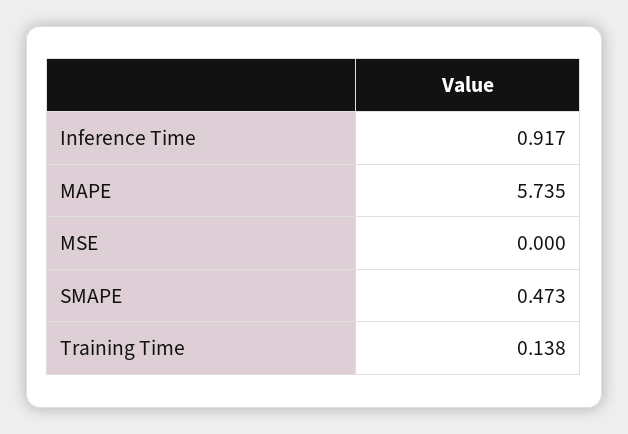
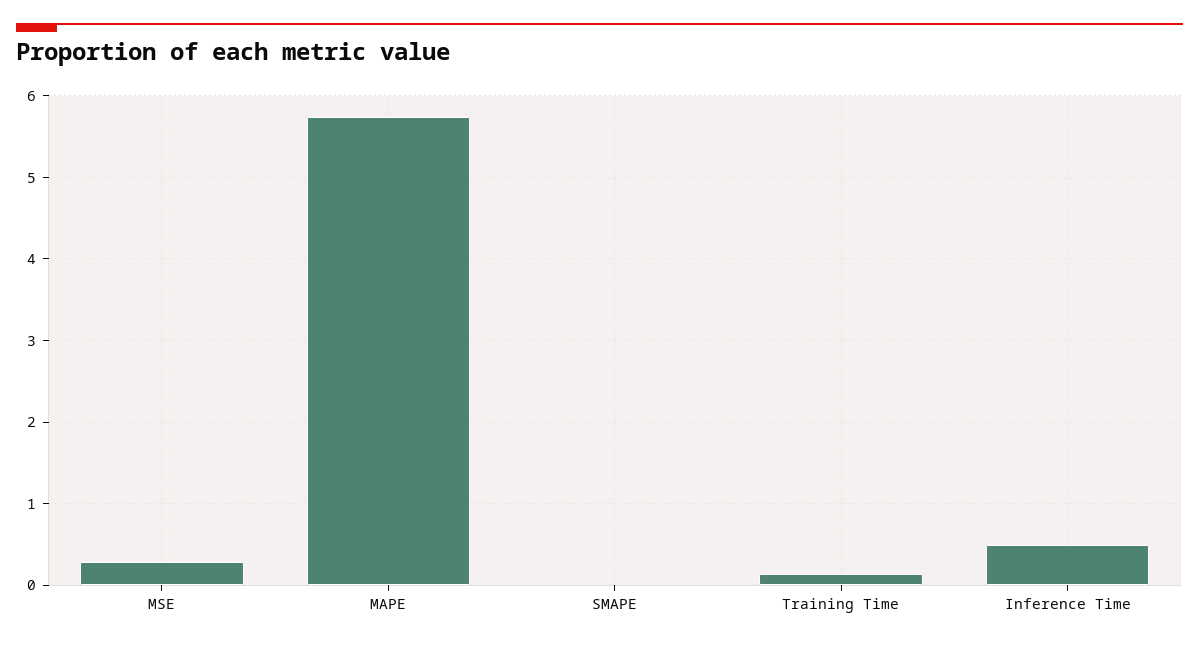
  {
-   "Inference Time": 0.917,
+   "Inference Time": 0.5,
    "MAPE": 5.735,
-   "MSE": 0,
+   "MSE": 0.3,
-   "SMAPE": 0.473,
+   "SMAPE": 0,
    "Training Time": 0.138
  }

